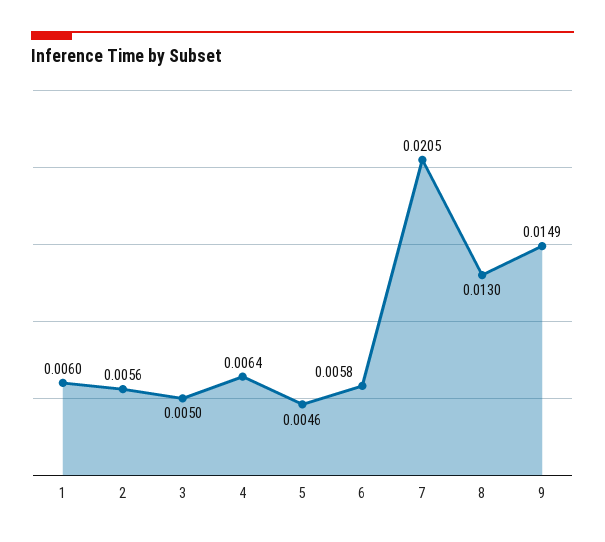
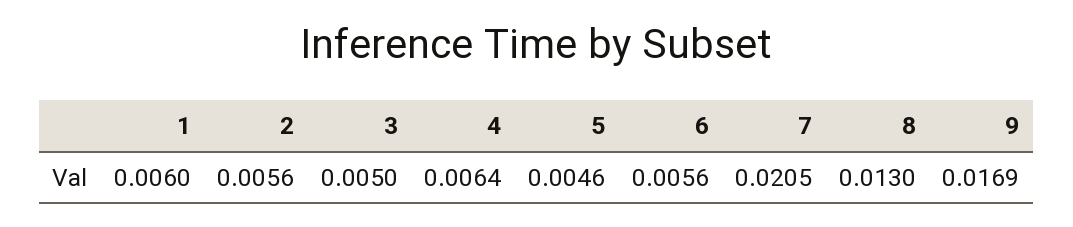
  {
    "1": 0.006,
    "2": 0.0056,
    "3": 0.005,
    "4": 0.0064,
    "5": 0.0046,
-   "6": 0.0058,
+   "6": 0.0056,
    "7": 0.0205,
    "8": 0.013,
-   "9": 0.0149
+   "9": 0.0169
  }

